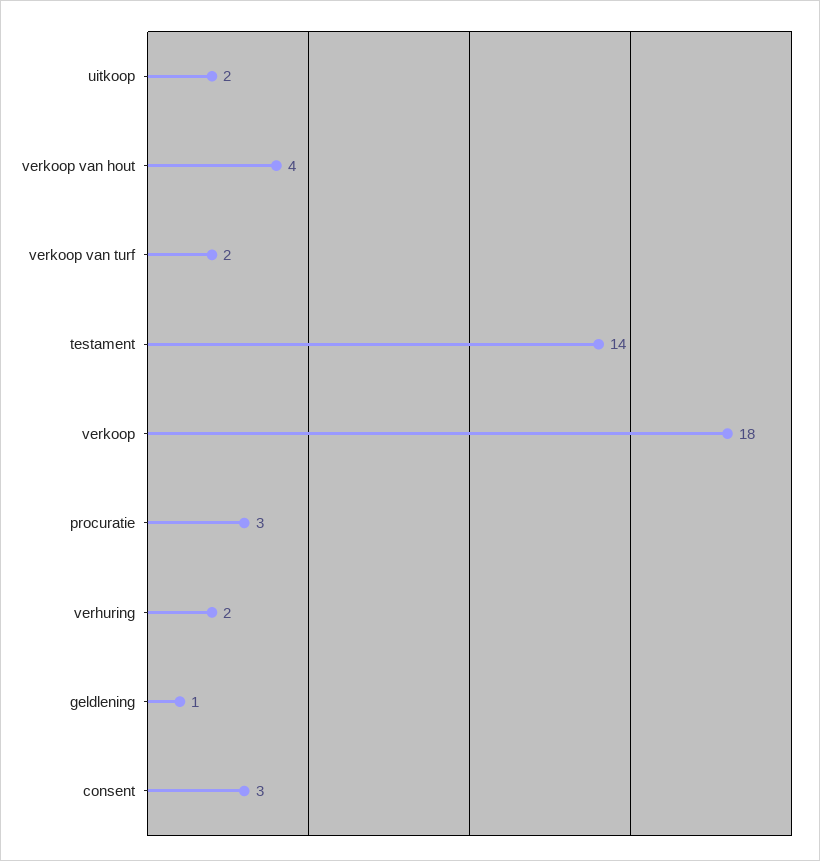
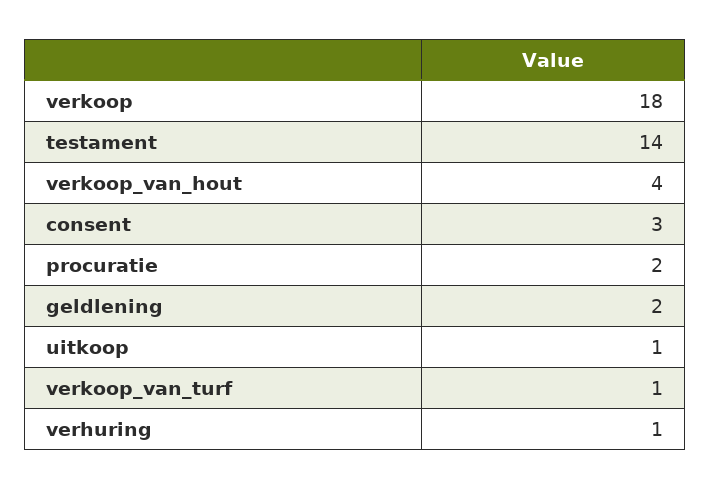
  {
-   "uitkoop": 2,
+   "uitkoop": 1,
    "verkoop van hout": 4,
-   "verkoop van turf": 2,
+   "verkoop van turf": 1,
    "testament": 14,
    "verkoop": 18,
-   "procuratie": 3,
+   "procuratie": 2,
-   "verhuring": 2,
+   "verhuring": 1,
-   "geldlening": 1,
+   "geldlening": 2,
    "consent": 3
  }

